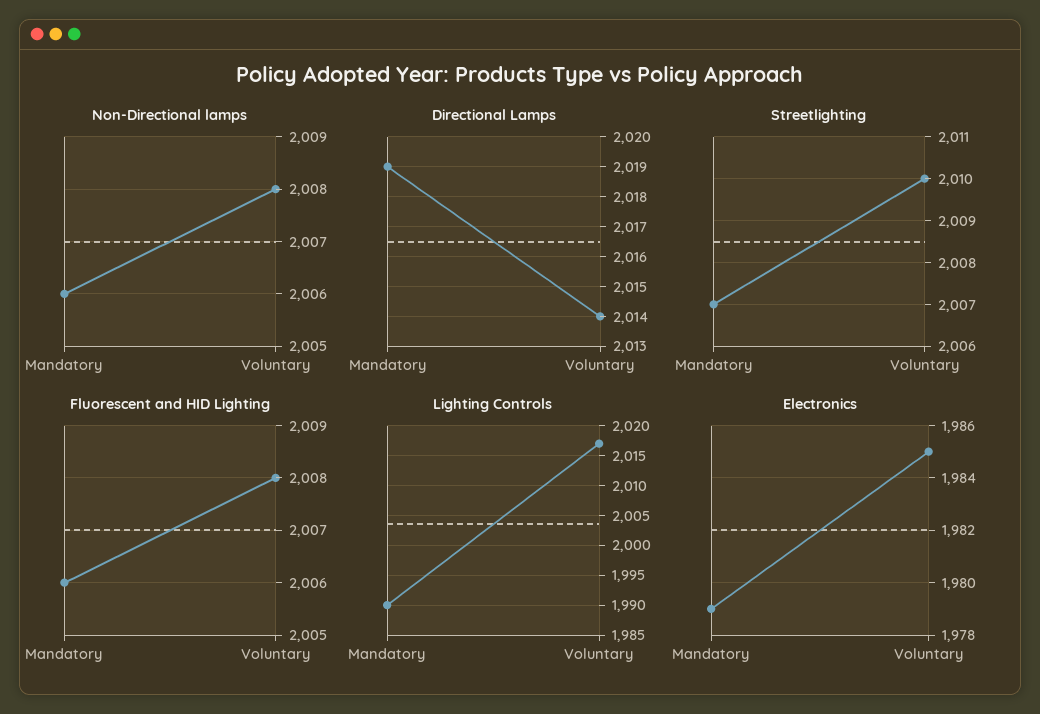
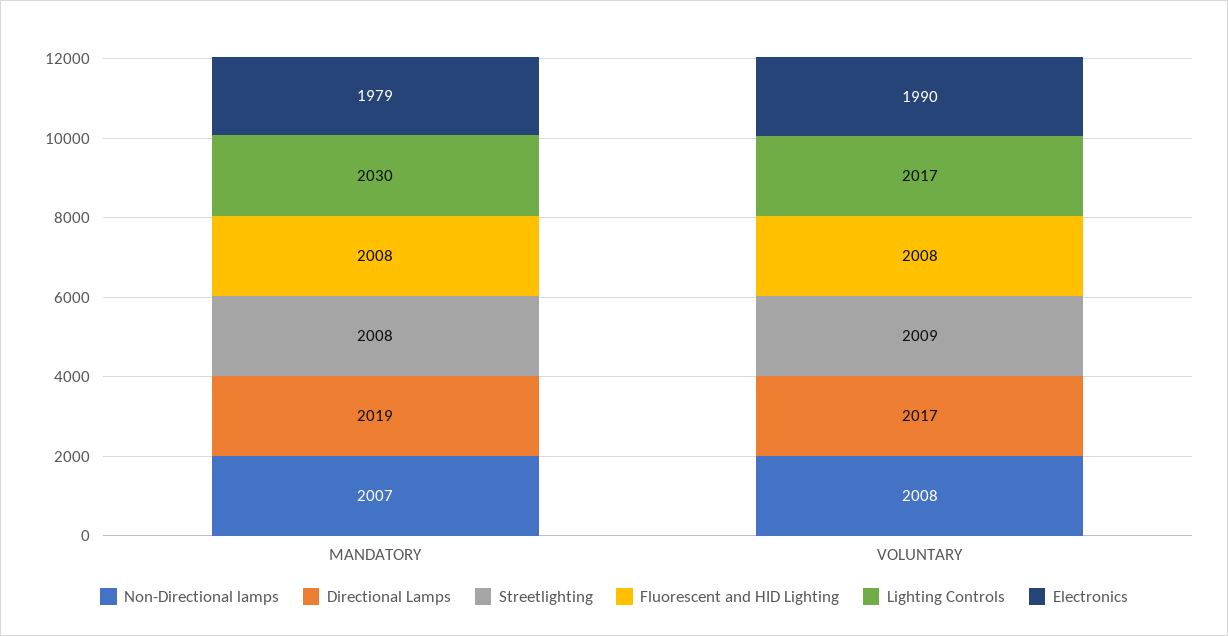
  {
    "Non-Directional lamps": {
-     "Mandatory": 2006,
+     "Mandatory": 2007,
      "Voluntary": 2008
    },
    "Directional Lamps": {
      "Mandatory": 2019,
-     "Voluntary": 2014
+     "Voluntary": 2017
    },
    "Streetlighting": {
-     "Mandatory": 2007,
+     "Mandatory": 2008,
-     "Voluntary": 2010
+     "Voluntary": 2009
    },
    "Fluorescent and HID Lighting": {
-     "Mandatory": 2006,
+     "Mandatory": 2008,
      "Voluntary": 2008
    },
    "Lighting Controls": {
-     "Mandatory": 1990,
+     "Mandatory": 2030,
      "Voluntary": 2017
    },
    "Electronics": {
      "Mandatory": 1979,
-     "Voluntary": 1985
+     "Voluntary": 1990
    }
  }

